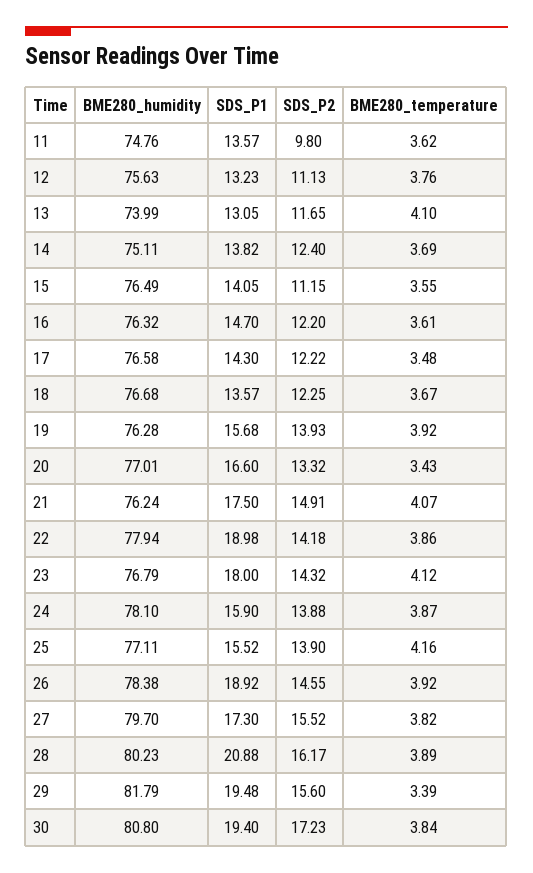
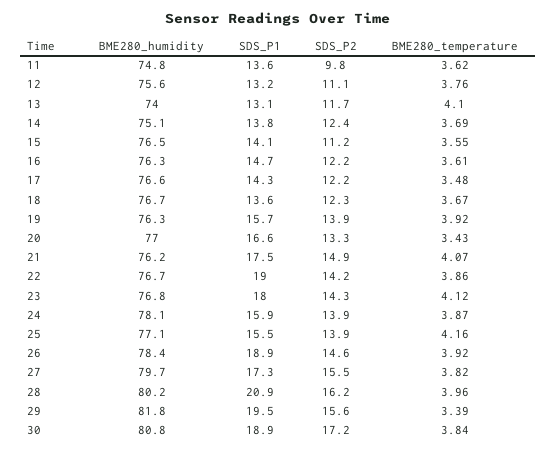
  {
    "BME280_humidity": {
      "11": 74.76,
      "12": 75.63,
      "13": 73.99,
      "14": 75.11,
      "15": 76.49,
      "16": 76.32,
      "17": 76.58,
      "18": 76.68,
      "19": 76.28,
      "20": 77.01,
      "21": 76.24,
-     "22": 77.94,
+     "22": 76.7,
      "23": 76.79,
      "24": 78.1,
      "25": 77.11,
      "26": 78.38,
      "27": 79.7,
      "28": 80.23,
      "29": 81.79,
      "30": 80.8
    },
    "SDS_P1": {
      "11": 13.57,
      "12": 13.23,
      "13": 13.05,
      "14": 13.82,
      "15": 14.05,
      "16": 14.7,
      "17": 14.3,
      "18": 13.57,
      "19": 15.68,
      "20": 16.6,
      "21": 17.5,
      "22": 18.98,
      "23": 18,
      "24": 15.9,
      "25": 15.52,
      "26": 18.92,
      "27": 17.3,
      "28": 20.88,
      "29": 19.48,
-     "30": 19.4
+     "30": 18.9
    },
    "SDS_P2": {
      "11": 9.8,
      "12": 11.13,
      "13": 11.65,
      "14": 12.4,
      "15": 11.15,
      "16": 12.2,
      "17": 12.22,
      "18": 12.25,
      "19": 13.93,
      "20": 13.32,
      "21": 14.91,
      "22": 14.18,
      "23": 14.32,
      "24": 13.88,
      "25": 13.9,
      "26": 14.55,
      "27": 15.52,
      "28": 16.17,
      "29": 15.6,
      "30": 17.23
    },
    "BME280_temperature": {
      "11": 3.62,
      "12": 3.76,
      "13": 4.1,
      "14": 3.69,
      "15": 3.55,
      "16": 3.61,
      "17": 3.48,
      "18": 3.67,
      "19": 3.92,
      "20": 3.43,
      "21": 4.07,
      "22": 3.86,
      "23": 4.12,
      "24": 3.87,
      "25": 4.16,
      "26": 3.92,
      "27": 3.82,
-     "28": 3.89,
+     "28": 3.96,
      "29": 3.39,
      "30": 3.84
    }
  }

